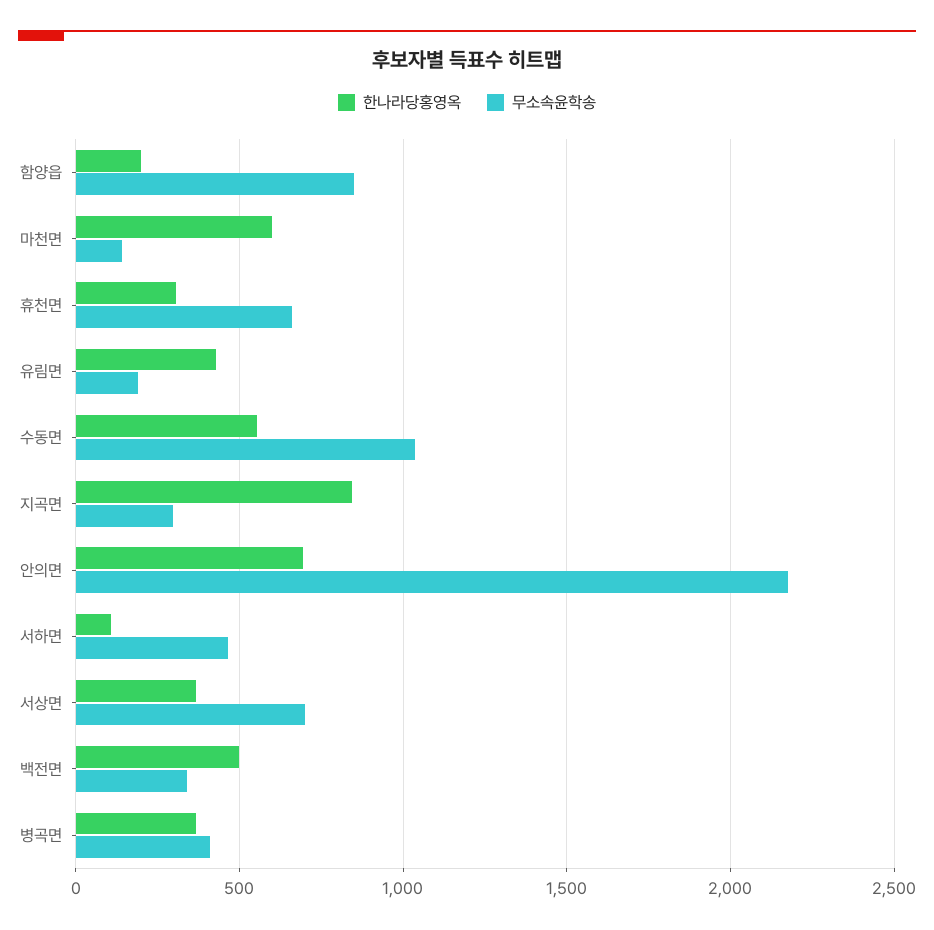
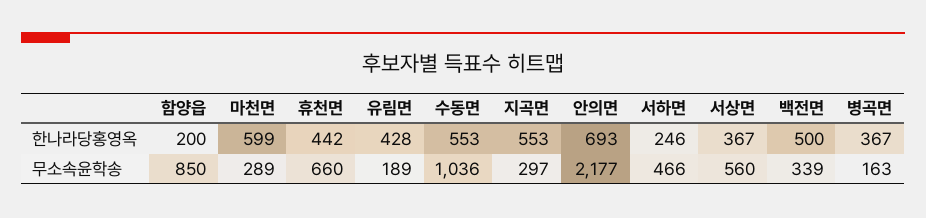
  {
    "한나라당홍영옥": {
      "함양읍": 200,
      "마천면": 599,
-     "휴천면": 300,
+     "휴천면": 442,
      "유림면": 428,
      "수동면": 553,
-     "지곡면": 850,
+     "지곡면": 553,
      "안의면": 693,
-     "서하면": 100,
+     "서하면": 246,
      "서상면": 367,
      "백전면": 500,
      "병곡면": 367
    },
    "무소속윤학송": {
      "함양읍": 850,
-     "마천면": 150,
+     "마천면": 289,
      "휴천면": 660,
      "유림면": 189,
      "수동면": 1036,
      "지곡면": 297,
      "안의면": 2177,
      "서하면": 466,
-     "서상면": 700,
+     "서상면": 560,
      "백전면": 339,
-     "병곡면": 400
+     "병곡면": 163
    }
  }

